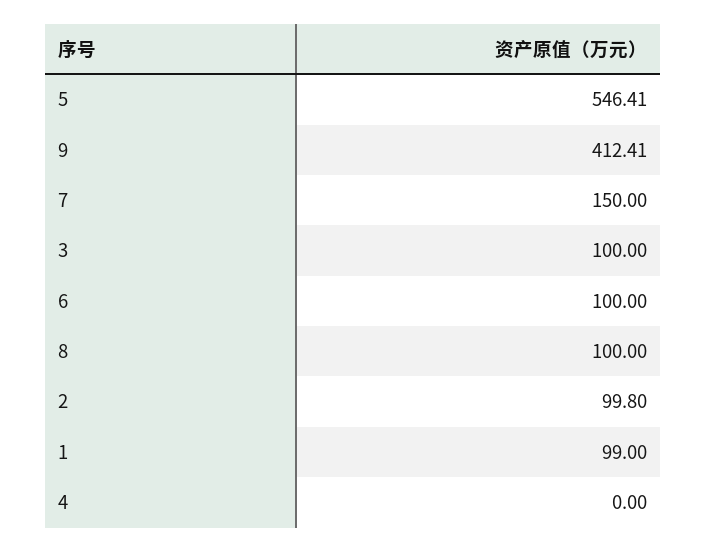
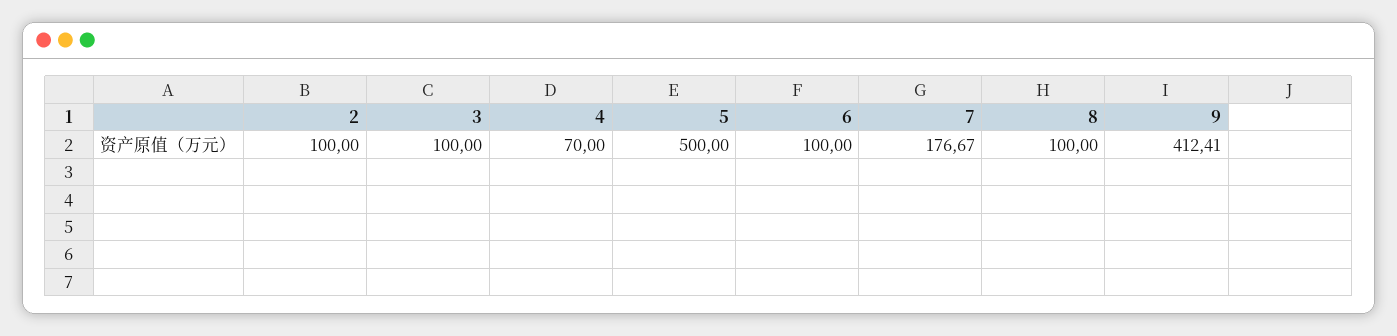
  {
-   "5": 546.41,
+   "5": 500,
    "9": 412.41,
-   "7": 150,
+   "7": 176.67,
    "3": 100,
    "6": 100,
    "8": 100,
-   "2": 99.8,
+   "2": 100,
-   "1": 99,
-   "4": 0
+   "4": 70
  }

